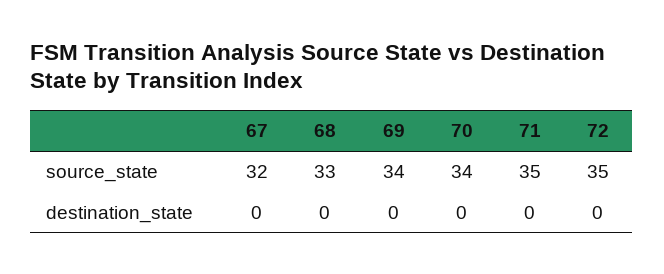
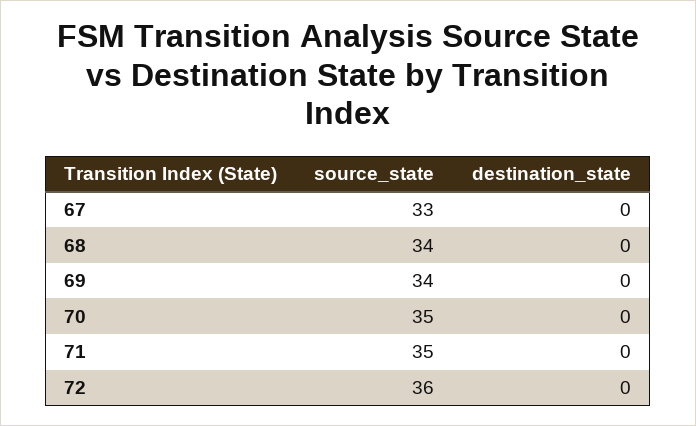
  {
    "67": {
-     "source_state": 32,
+     "source_state": 33,
      "destination_state": 0
    },
    "68": {
-     "source_state": 33,
+     "source_state": 34,
      "destination_state": 0
    },
    "69": {
      "source_state": 34,
      "destination_state": 0
    },
    "70": {
-     "source_state": 34,
+     "source_state": 35,
      "destination_state": 0
    },
    "71": {
      "source_state": 35,
      "destination_state": 0
    },
    "72": {
-     "source_state": 35,
+     "source_state": 36,
      "destination_state": 0
    }
  }

